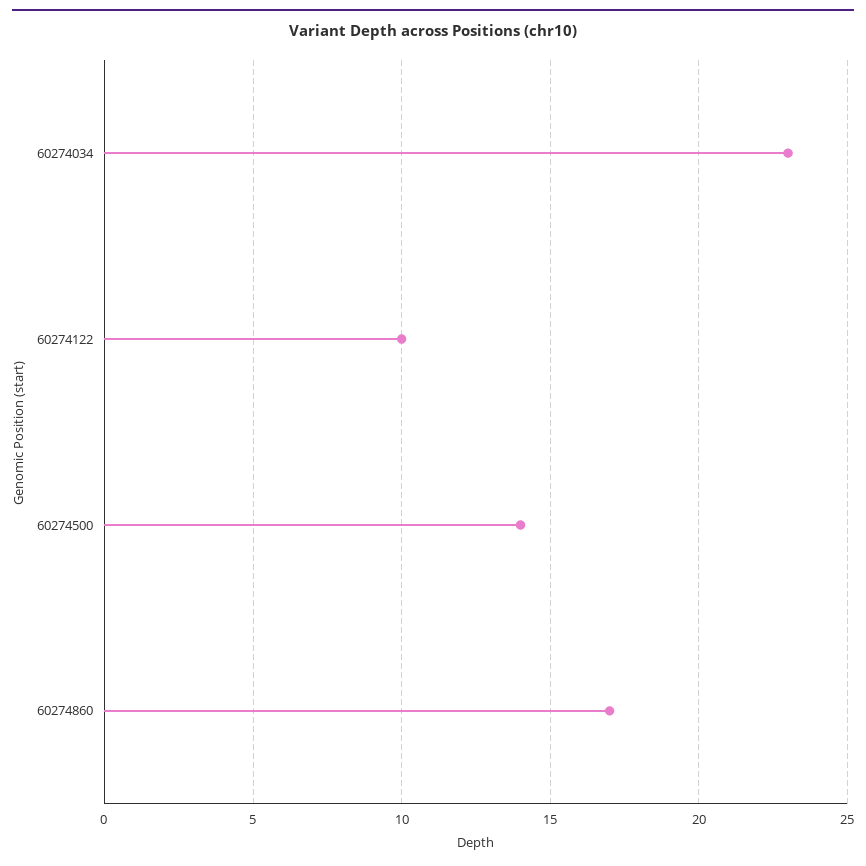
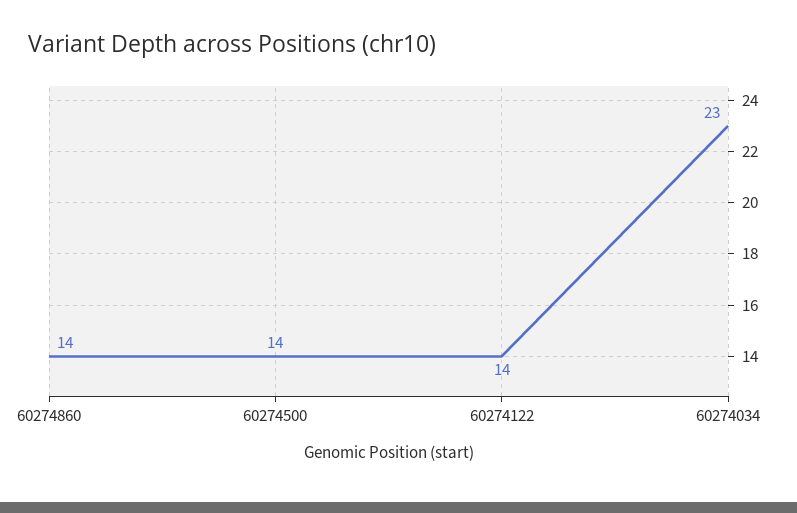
  {
    "60274034": 23,
-   "60274122": 10,
+   "60274122": 14,
    "60274500": 14,
-   "60274860": 17
+   "60274860": 14
  }

